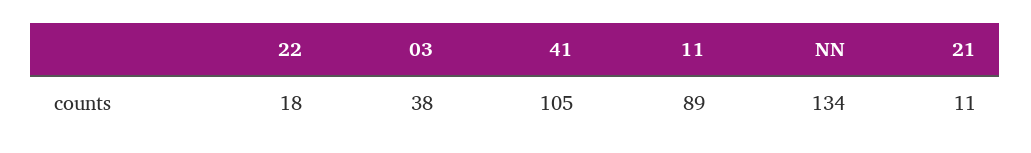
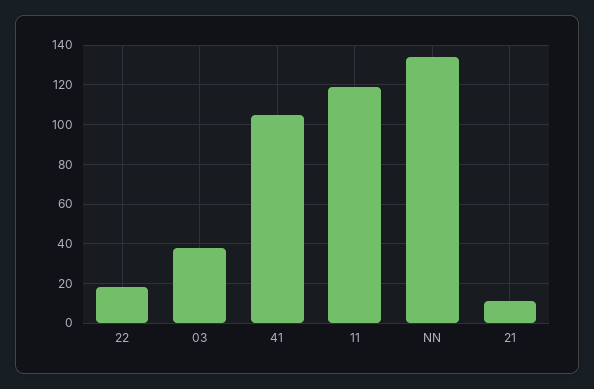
  {
    "22": 18,
    "03": 38,
    "41": 105,
-   "11": 89,
+   "11": 120,
    "NN": 134,
    "21": 11
  }

